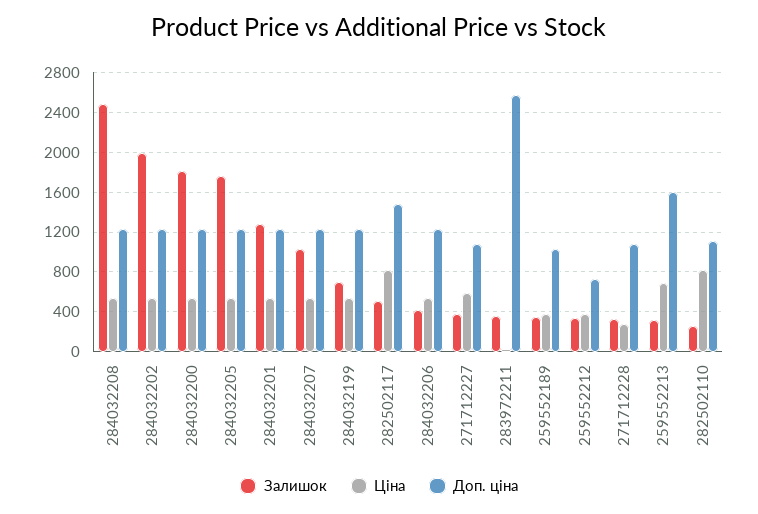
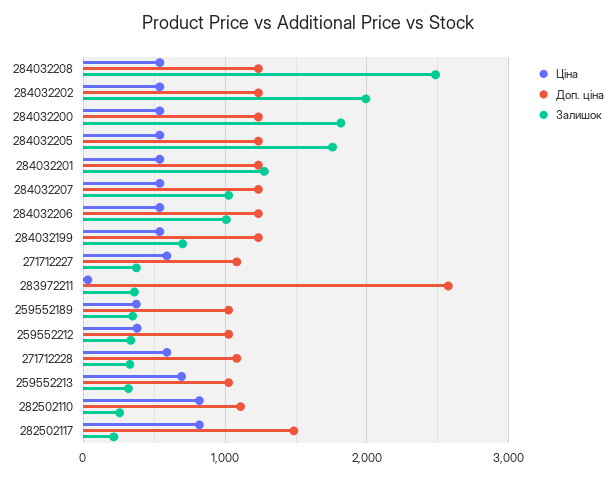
  {
    "Залишок": {
      "284032208": 2500,
      "284032202": 2000,
      "284032200": 1800,
      "284032205": 1800,
      "284032201": 1300,
      "284032207": 1000,
      "284032199": 700,
-     "282502117": 500,
+     "282502117": 200,
-     "284032206": 400,
+     "284032206": 1000,
      "271712227": 400,
      "283972211": 400,
      "259552189": 300,
      "259552212": 300,
      "271712228": 300,
      "259552213": 300,
      "282502110": 300
    },
    "Ціна": {
      "284032208": 500,
      "284032202": 500,
      "284032200": 500,
      "284032205": 500,
      "284032201": 500,
      "284032207": 500,
      "284032199": 500,
      "282502117": 800,
      "284032206": 500,
      "271712227": 600,
      "283972211": 0,
      "259552189": 400,
      "259552212": 400,
-     "271712228": 300,
+     "271712228": 600,
      "259552213": 700,
      "282502110": 800
    },
    "Доп. ціна": {
      "284032208": 1200,
      "284032202": 1200,
      "284032200": 1200,
      "284032205": 1200,
      "284032201": 1200,
      "284032207": 1200,
      "284032199": 1200,
      "282502117": 1500,
      "284032206": 1200,
      "271712227": 1100,
      "283972211": 2600,
      "259552189": 1000,
-     "259552212": 700,
+     "259552212": 1000,
      "271712228": 1100,
-     "259552213": 1600,
+     "259552213": 1000,
      "282502110": 1100
    }
  }

